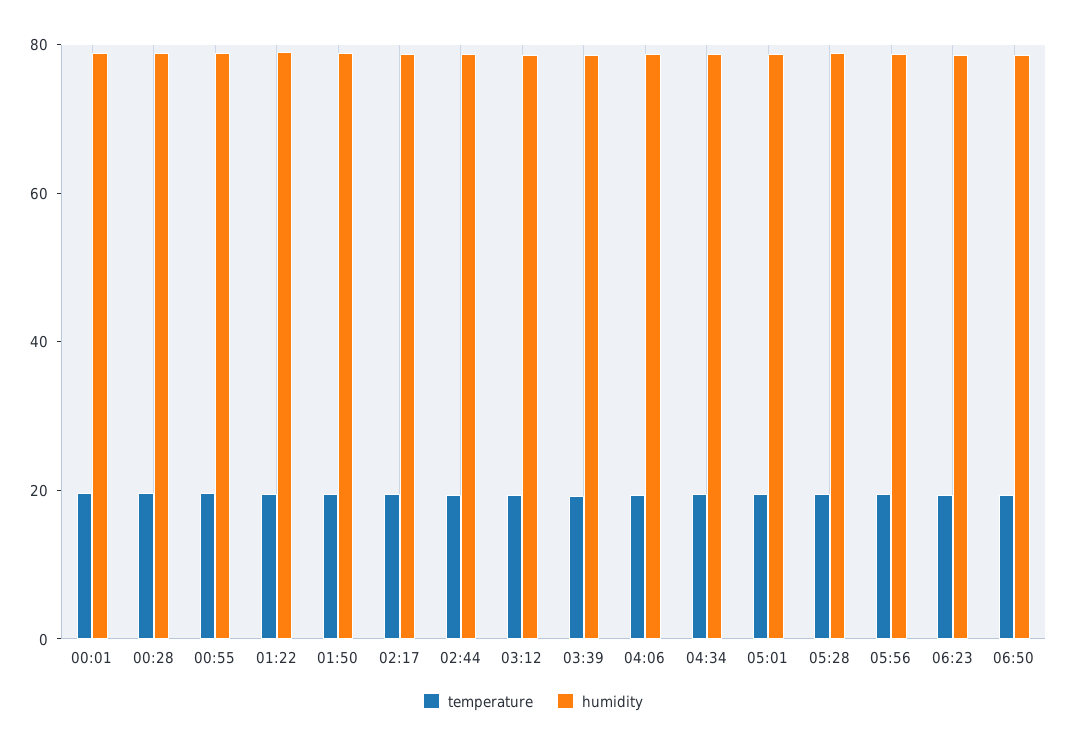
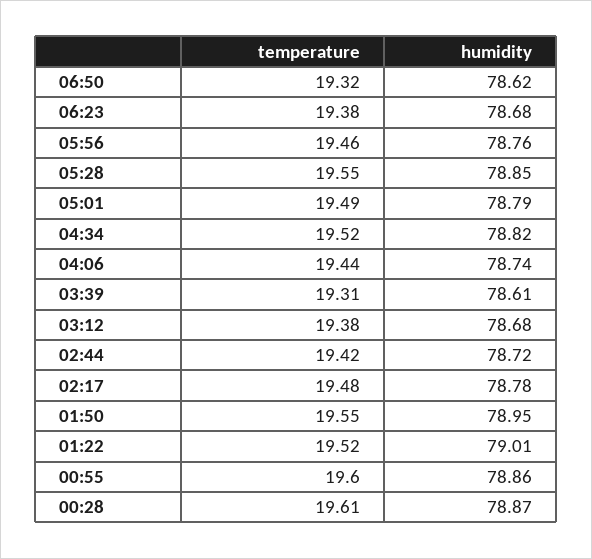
  {
    "temperature": {
-     "00:01": 20,
      "00:28": 19.61,
      "00:55": 19.6,
      "01:22": 19.52,
      "01:50": 19.55,
      "02:17": 19.48,
      "02:44": 19.42,
      "03:12": 19.38,
      "03:39": 19.31,
      "04:06": 19.44,
      "04:34": 19.52,
      "05:01": 19.49,
      "05:28": 19.55,
      "05:56": 19.46,
      "06:23": 19.38,
      "06:50": 19.32
    },
    "humidity": {
-     "00:01": 80,
      "00:28": 78.87,
      "00:55": 78.86,
      "01:22": 79.01,
      "01:50": 78.95,
      "02:17": 78.78,
      "02:44": 78.72,
      "03:12": 78.68,
      "03:39": 78.61,
      "04:06": 78.74,
      "04:34": 78.82,
      "05:01": 78.79,
      "05:28": 78.85,
      "05:56": 78.76,
      "06:23": 78.68,
      "06:50": 78.62
    }
  }

